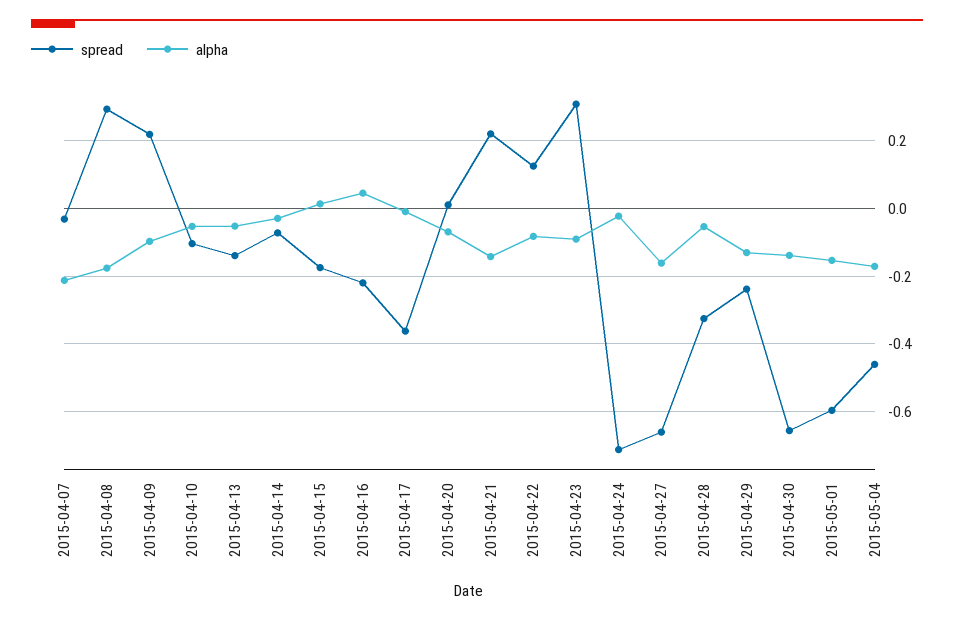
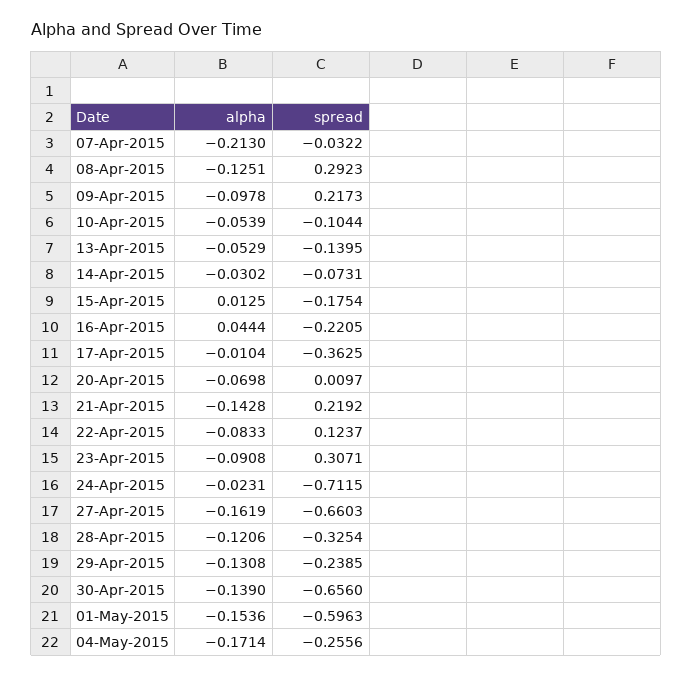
  {
    "spread": {
      "2015-04-07": -0.0322,
      "2015-04-08": 0.2923,
      "2015-04-09": 0.2173,
      "2015-04-10": -0.1044,
      "2015-04-13": -0.1395,
      "2015-04-14": -0.0731,
      "2015-04-15": -0.1754,
      "2015-04-16": -0.2205,
      "2015-04-17": -0.3625,
      "2015-04-20": 0.0097,
      "2015-04-21": 0.2192,
      "2015-04-22": 0.1237,
      "2015-04-23": 0.3071,
      "2015-04-24": -0.7115,
      "2015-04-27": -0.6603,
      "2015-04-28": -0.3254,
      "2015-04-29": -0.2385,
      "2015-04-30": -0.656,
      "2015-05-01": -0.5963,
-     "2015-05-04": -0.46
+     "2015-05-04": -0.2556
    },
    "alpha": {
      "2015-04-07": -0.213,
-     "2015-04-08": -0.18,
+     "2015-04-08": -0.1251,
      "2015-04-09": -0.0978,
      "2015-04-10": -0.0539,
      "2015-04-13": -0.0529,
      "2015-04-14": -0.0302,
      "2015-04-15": 0.0125,
      "2015-04-16": 0.0444,
      "2015-04-17": -0.0104,
      "2015-04-20": -0.0698,
      "2015-04-21": -0.1428,
      "2015-04-22": -0.0833,
      "2015-04-23": -0.0908,
      "2015-04-24": -0.0231,
      "2015-04-27": -0.1619,
-     "2015-04-28": -0.06,
+     "2015-04-28": -0.1206,
      "2015-04-29": -0.1308,
      "2015-04-30": -0.139,
      "2015-05-01": -0.1536,
      "2015-05-04": -0.1714
    }
  }

